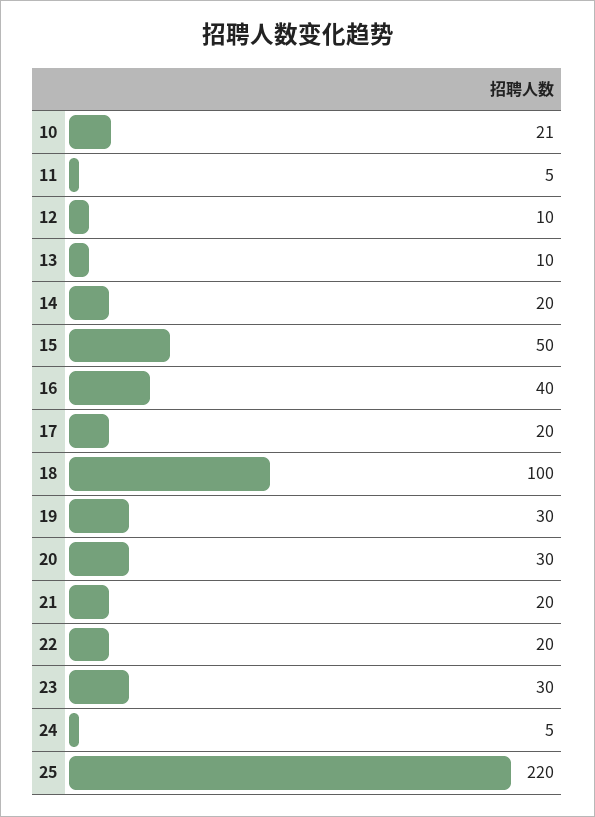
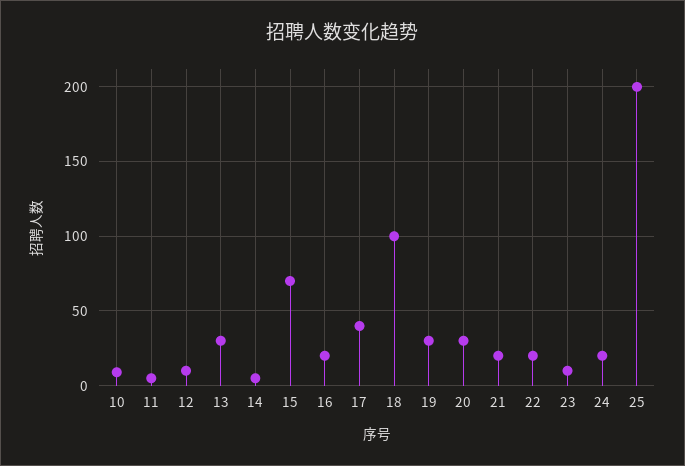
  {
-   "10": 21,
+   "10": 10,
    "11": 5,
    "12": 10,
-   "13": 10,
+   "13": 30,
-   "14": 20,
+   "14": 5,
-   "15": 50,
+   "15": 70,
-   "16": 40,
+   "16": 20,
-   "17": 20,
+   "17": 40,
    "18": 100,
    "19": 30,
    "20": 30,
    "21": 20,
    "22": 20,
-   "23": 30,
+   "23": 10,
-   "24": 5,
+   "24": 20,
-   "25": 220
+   "25": 200
  }

